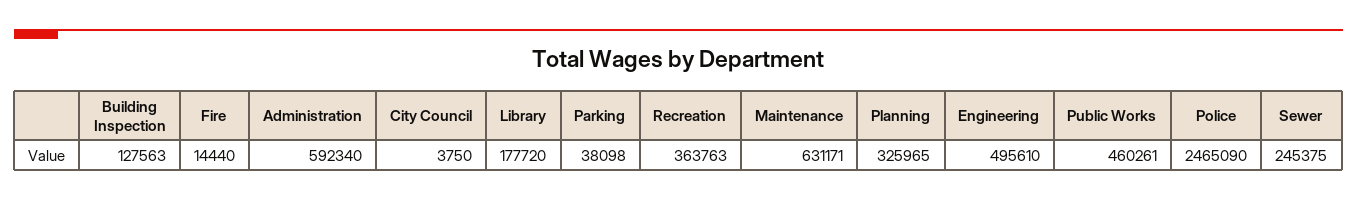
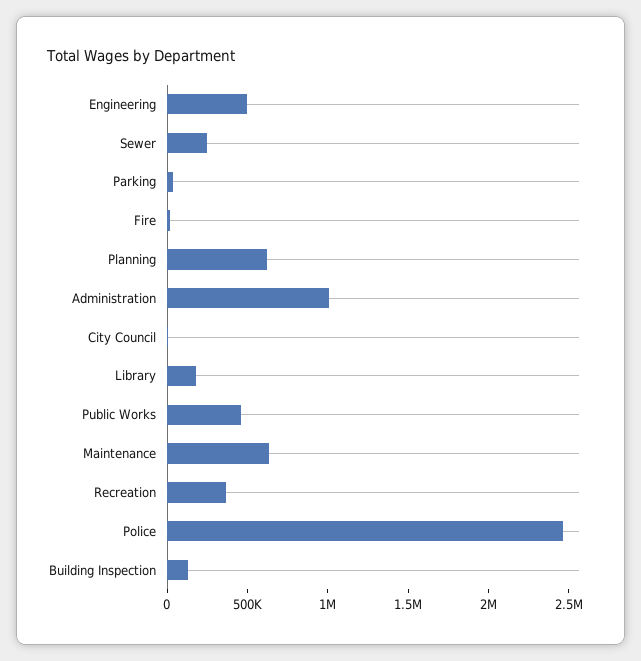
  {
    "Building Inspection": 127563,
    "Fire": 14440,
-   "Administration": 592340,
+   "Administration": 1000000,
    "City Council": 3750,
    "Library": 177720,
    "Parking": 38098,
    "Recreation": 363763,
    "Maintenance": 631171,
-   "Planning": 325965,
+   "Planning": 600000,
    "Engineering": 495610,
    "Public Works": 460261,
    "Police": 2465090,
    "Sewer": 245375
  }

